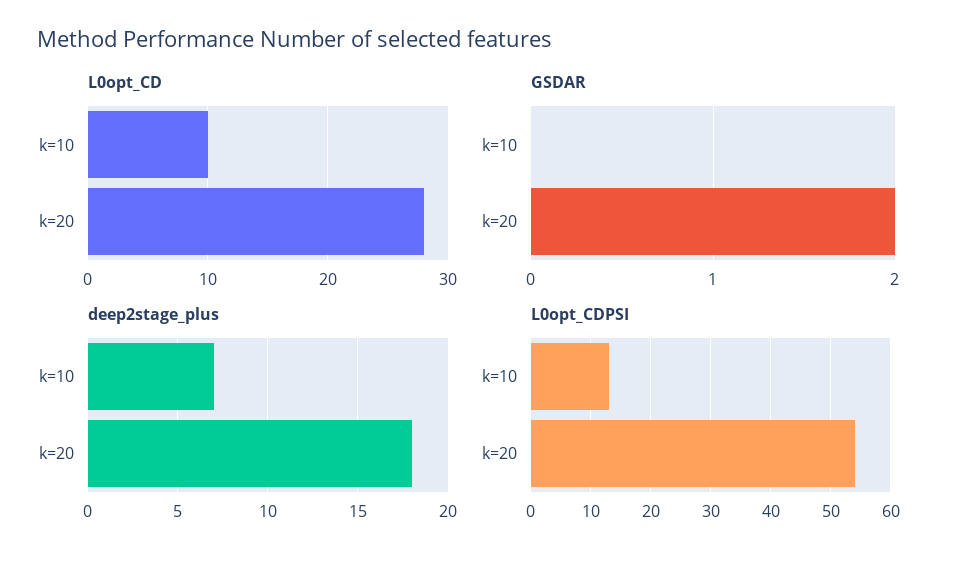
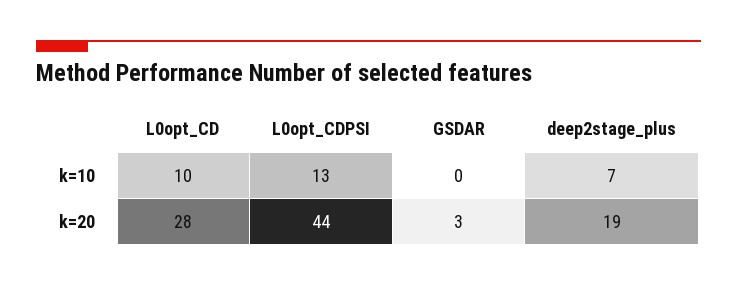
  {
    "L0opt_CD": {
      "k=10": 10,
      "k=20": 28
    },
    "GSDAR": {
      "k=10": 0,
-     "k=20": 2
+     "k=20": 3
    },
    "deep2stage_plus": {
      "k=10": 7,
-     "k=20": 18
+     "k=20": 19
    },
    "L0opt_CDPSI": {
      "k=10": 13,
-     "k=20": 54
+     "k=20": 44
    }
  }

